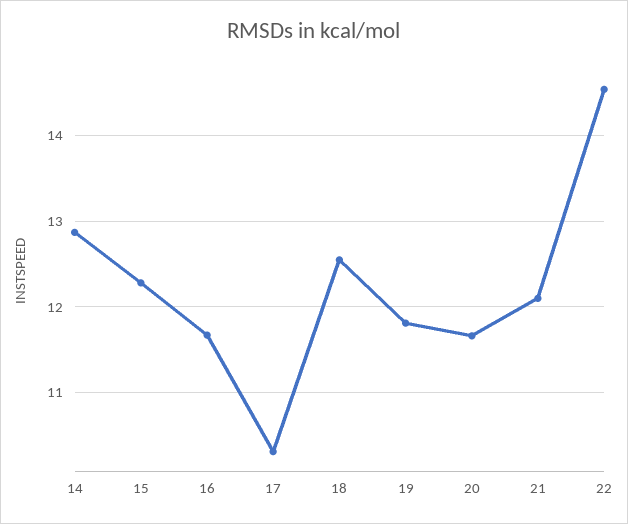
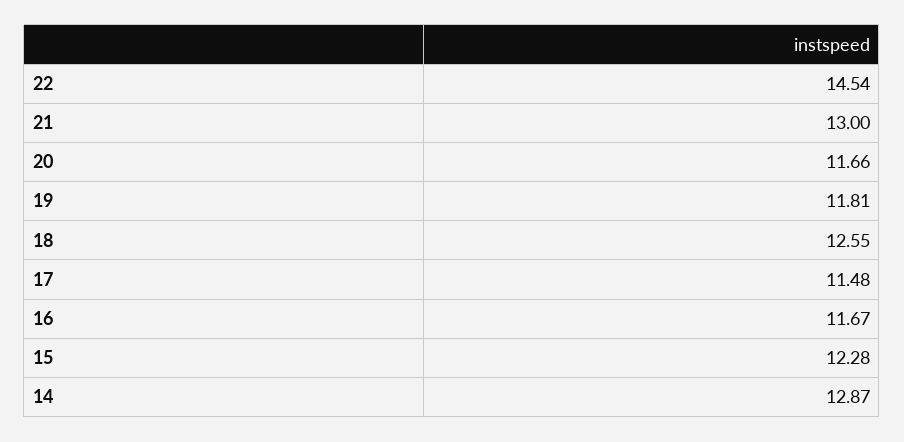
  {
    "14": 12.87,
    "15": 12.28,
    "16": 11.67,
-   "17": 10.3,
+   "17": 11.48,
    "18": 12.55,
    "19": 11.81,
    "20": 11.66,
-   "21": 12.1,
+   "21": 13,
    "22": 14.54
  }

